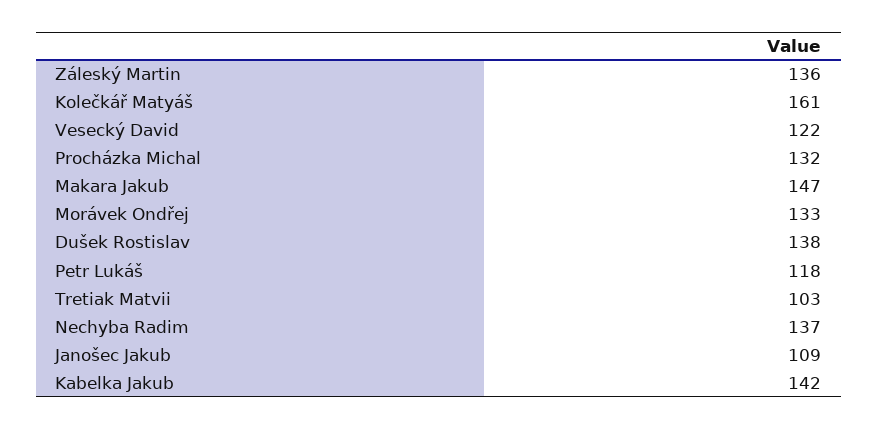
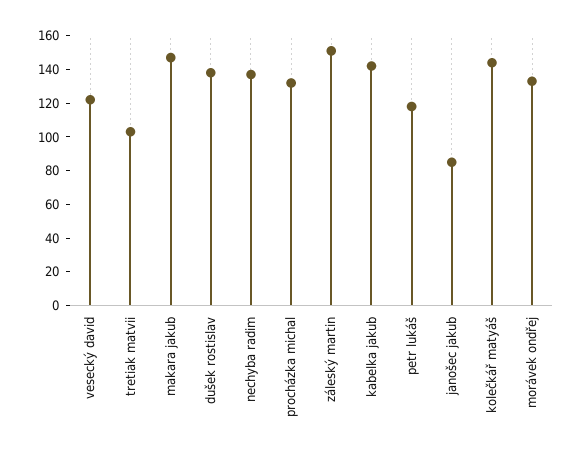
  {
-   "Záleský Martin": 136,
+   "Záleský Martin": 150,
-   "Kolečkář Matyáš": 161,
+   "Kolečkář Matyáš": 145,
    "Vesecký David": 122,
    "Procházka Michal": 132,
    "Makara Jakub": 147,
    "Morávek Ondřej": 133,
    "Dušek Rostislav": 138,
    "Petr Lukáš": 118,
    "Tretiak Matvii": 103,
    "Nechyba Radim": 137,
-   "Janošec Jakub": 109,
+   "Janošec Jakub": 85,
    "Kabelka Jakub": 142
  }

